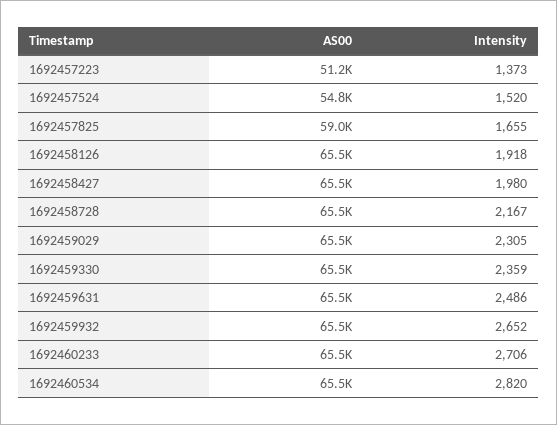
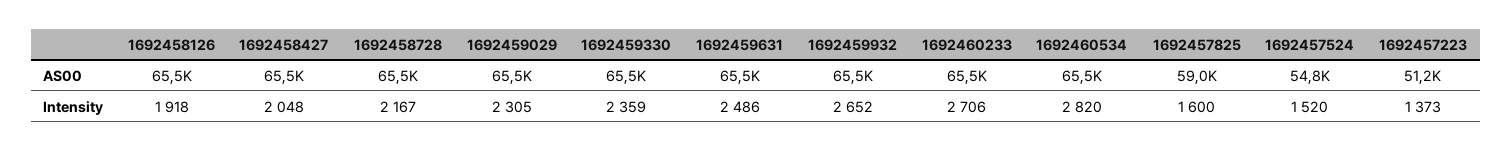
  {
    "AS00": {
      "1692457223": 51200,
      "1692457524": 54800,
      "1692457825": 59000,
      "1692458126": 65500,
      "1692458427": 65500,
      "1692458728": 65500,
      "1692459029": 65500,
      "1692459330": 65500,
      "1692459631": 65500,
      "1692459932": 65500,
      "1692460233": 65500,
      "1692460534": 65500
    },
    "Intensity": {
      "1692457223": 1373,
      "1692457524": 1520,
-     "1692457825": 1655,
+     "1692457825": 1600,
      "1692458126": 1918,
-     "1692458427": 1980,
+     "1692458427": 2048,
      "1692458728": 2167,
      "1692459029": 2305,
      "1692459330": 2359,
      "1692459631": 2486,
      "1692459932": 2652,
      "1692460233": 2706,
      "1692460534": 2820
    }
  }

